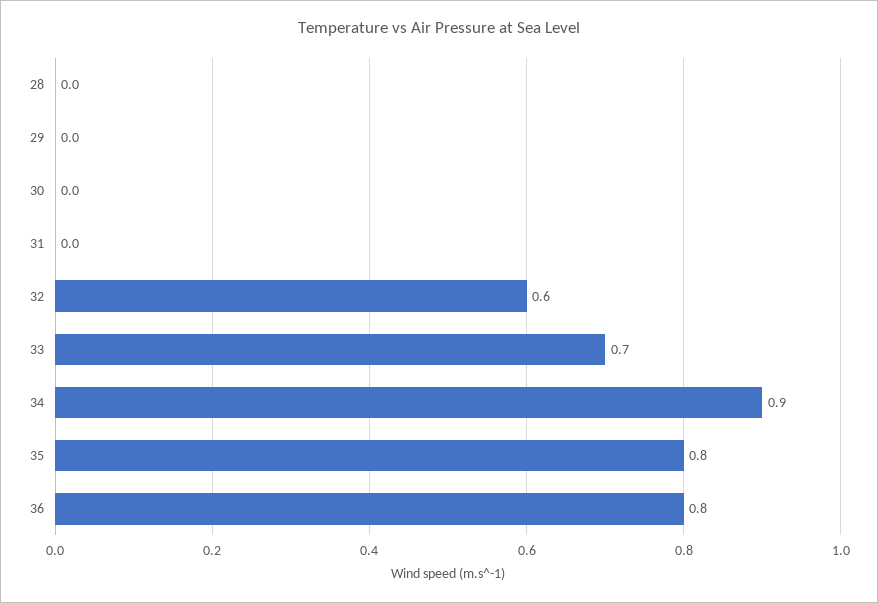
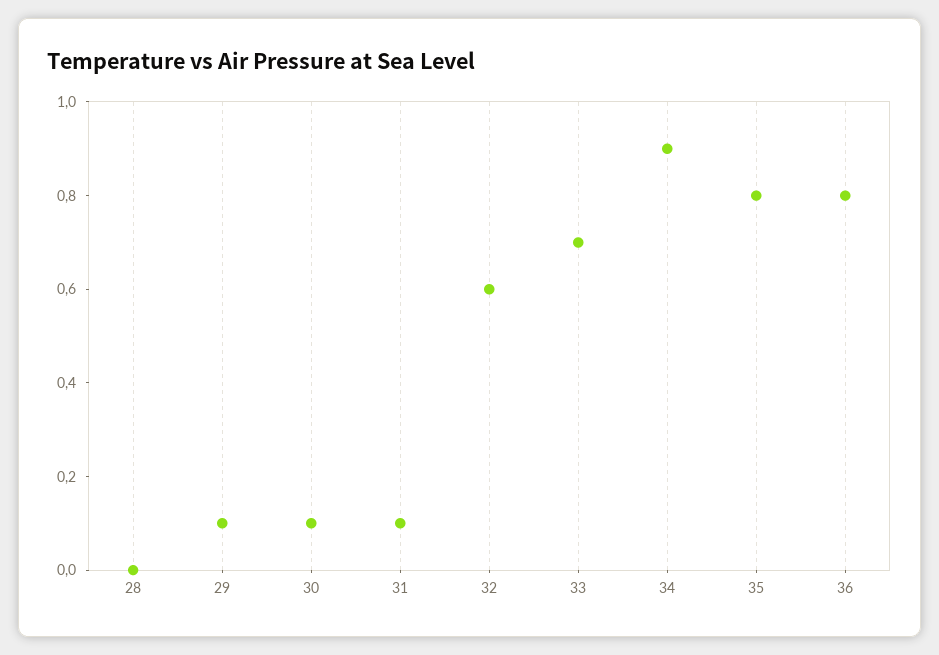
  {
    "28": 0,
-   "29": 0,
+   "29": 0.1,
-   "30": 0,
+   "30": 0.1,
-   "31": 0,
+   "31": 0.1,
    "32": 0.6,
    "33": 0.7,
    "34": 0.9,
    "35": 0.8,
    "36": 0.8
  }

